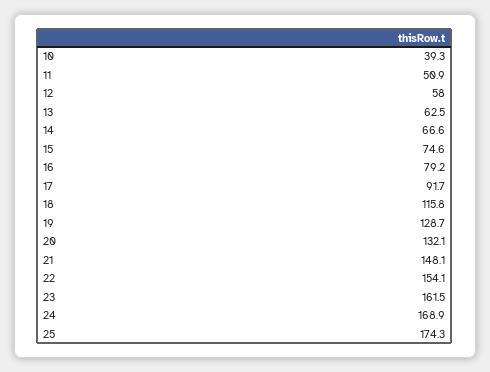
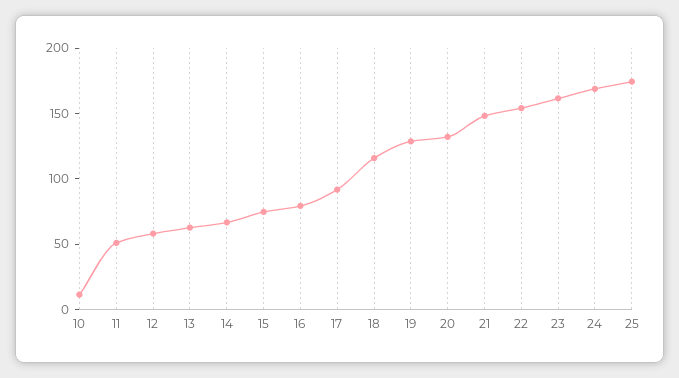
  {
-   "10": 39.3,
+   "10": 10,
    "11": 50.9,
    "12": 58,
    "13": 62.5,
    "14": 66.6,
    "15": 74.6,
    "16": 79.2,
    "17": 91.7,
    "18": 115.8,
    "19": 128.7,
    "20": 132.1,
    "21": 148.1,
    "22": 154.1,
    "23": 161.5,
    "24": 168.9,
    "25": 174.3
  }

